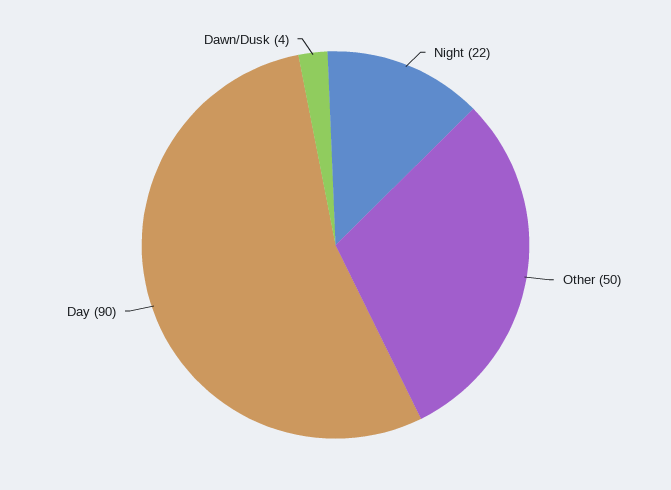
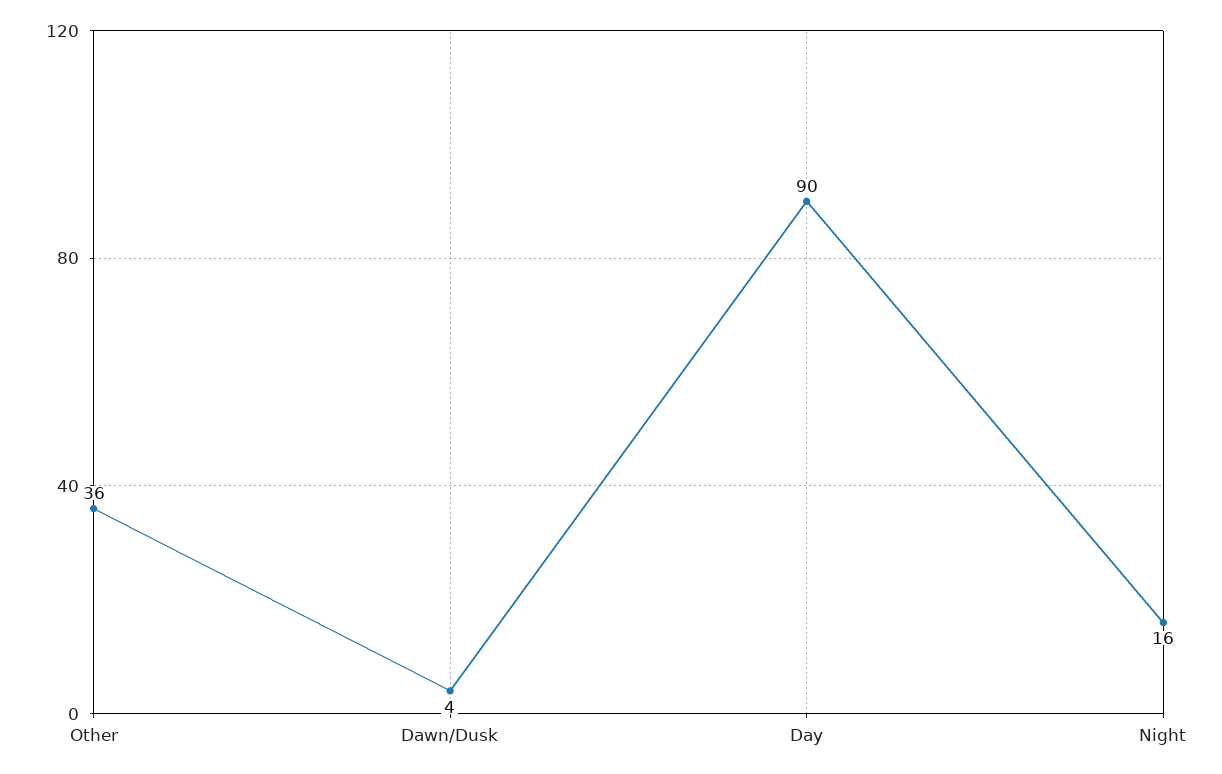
  {
-   "Night": 22,
+   "Night": 16,
-   "Other": 50,
+   "Other": 36,
    "Day": 90,
    "Dawn/Dusk": 4
  }

